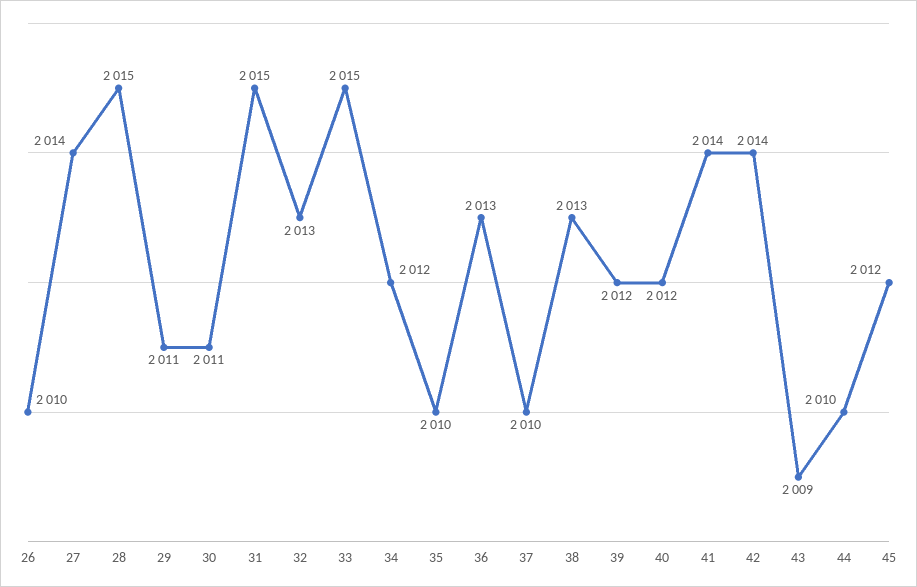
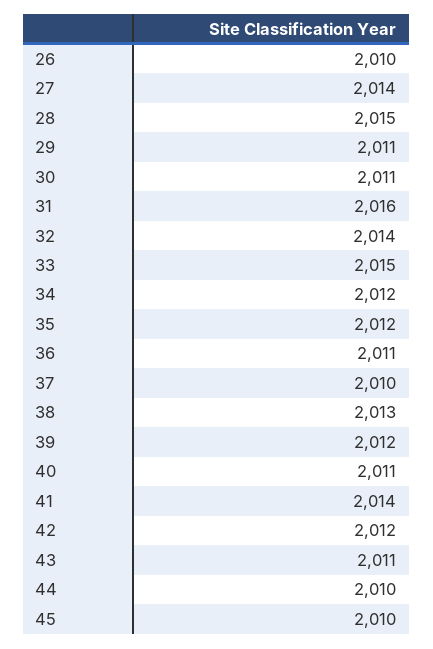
  {
    "26": 2010,
    "27": 2014,
    "28": 2015,
    "29": 2011,
    "30": 2011,
-   "31": 2015,
+   "31": 2016,
-   "32": 2013,
+   "32": 2014,
    "33": 2015,
    "34": 2012,
-   "35": 2010,
+   "35": 2012,
-   "36": 2013,
+   "36": 2011,
    "37": 2010,
    "38": 2013,
    "39": 2012,
-   "40": 2012,
+   "40": 2011,
    "41": 2014,
-   "42": 2014,
+   "42": 2012,
-   "43": 2009,
+   "43": 2011,
    "44": 2010,
-   "45": 2012
+   "45": 2010
  }

